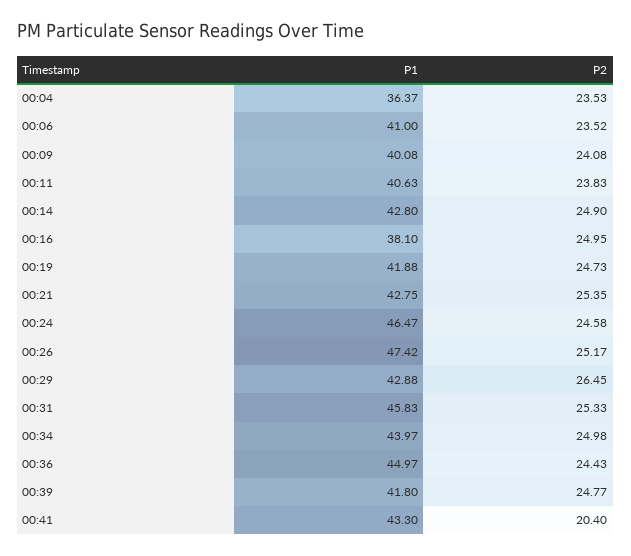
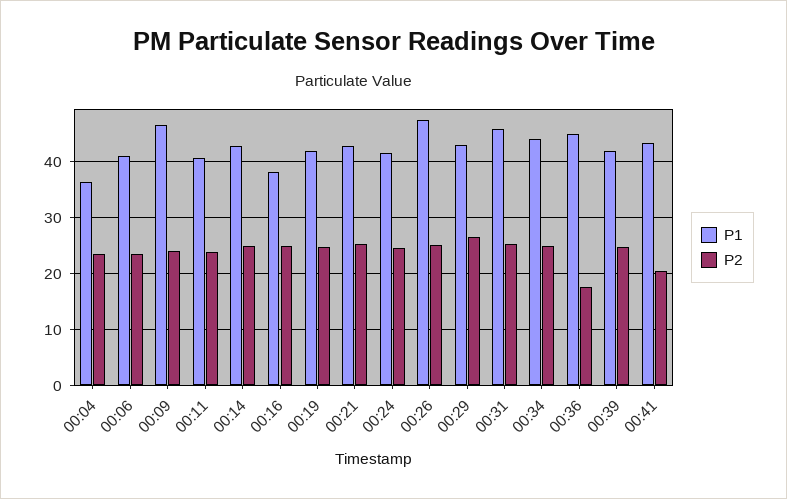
  {
    "P1": {
      "00:04": 36.37,
      "00:06": 41,
-     "00:09": 40.08,
+     "00:09": 46,
      "00:11": 40.63,
      "00:14": 42.8,
      "00:16": 38.1,
      "00:19": 41.88,
      "00:21": 42.75,
-     "00:24": 46.47,
+     "00:24": 42,
      "00:26": 47.42,
      "00:29": 42.88,
      "00:31": 45.83,
      "00:34": 43.97,
      "00:36": 44.97,
      "00:39": 41.8,
      "00:41": 43.3
    },
    "P2": {
      "00:04": 23.53,
      "00:06": 23.52,
      "00:09": 24.08,
      "00:11": 23.83,
      "00:14": 24.9,
      "00:16": 24.95,
      "00:19": 24.73,
      "00:21": 25.35,
      "00:24": 24.58,
      "00:26": 25.17,
      "00:29": 26.45,
      "00:31": 25.33,
      "00:34": 24.98,
-     "00:36": 24.43,
+     "00:36": 18,
      "00:39": 24.77,
      "00:41": 20.4
    }
  }

